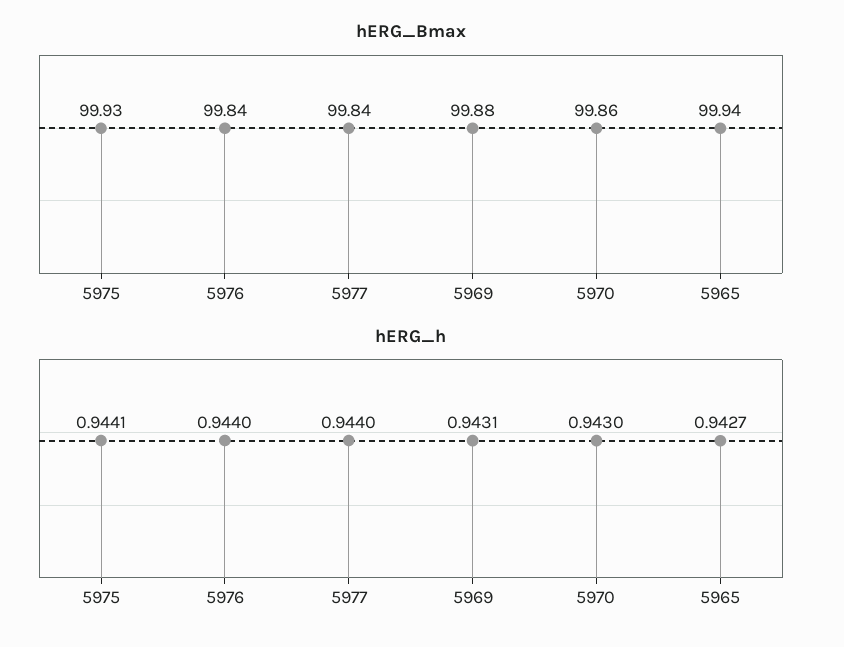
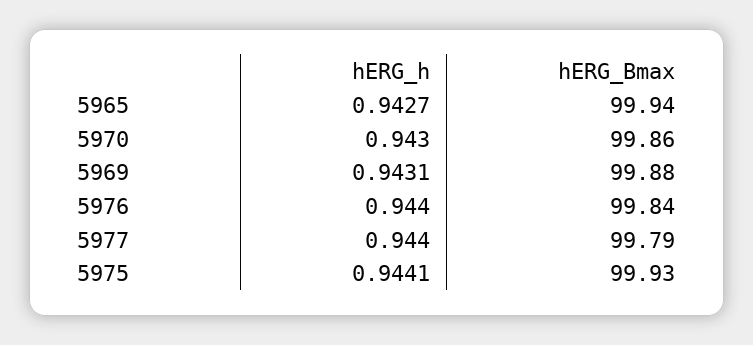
  {
    "hERG_Bmax": {
      "5975": 99.93,
      "5976": 99.84,
-     "5977": 99.84,
+     "5977": 99.79,
      "5969": 99.88,
      "5970": 99.86,
      "5965": 99.94
    },
    "hERG_h": {
      "5975": 0.9441,
      "5976": 0.944,
      "5977": 0.944,
      "5969": 0.9431,
      "5970": 0.943,
      "5965": 0.9427
    }
  }

